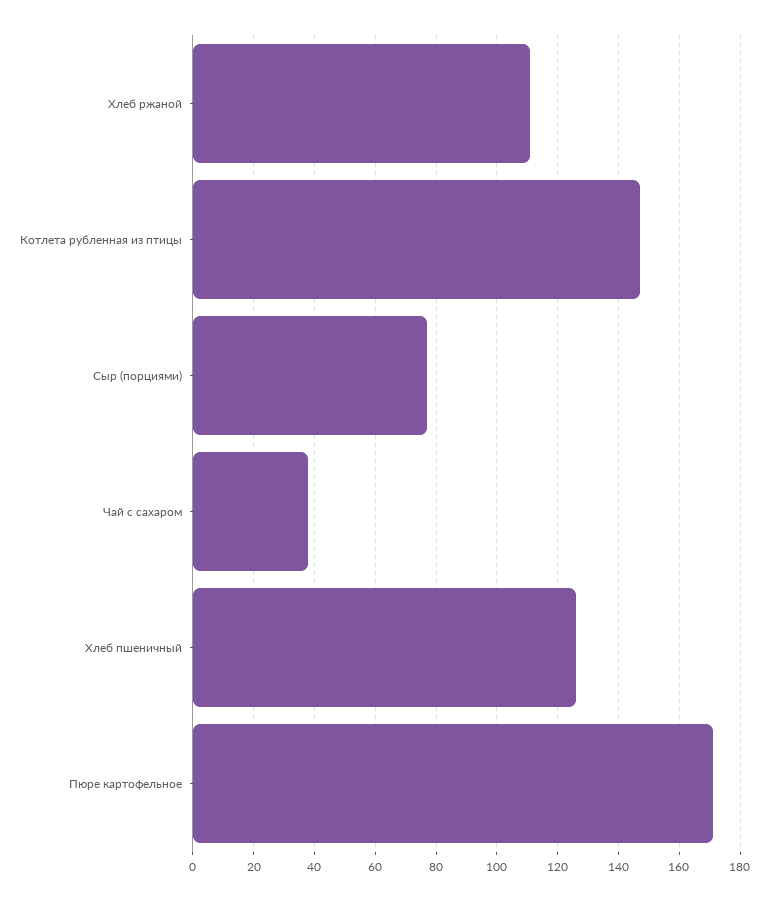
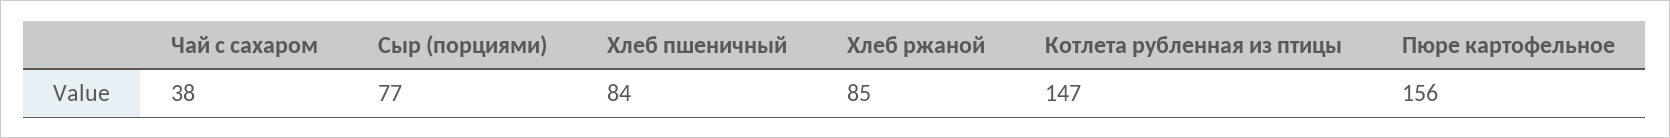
  {
-   "Хлеб ржаной": 110,
+   "Хлеб ржаной": 85,
    "Котлета рубленная из птицы": 147,
    "Сыр (порциями)": 77,
    "Чай с сахаром": 38,
-   "Хлеб пшеничный": 125,
+   "Хлеб пшеничный": 84,
-   "Пюре картофельное": 170
+   "Пюре картофельное": 156
  }

